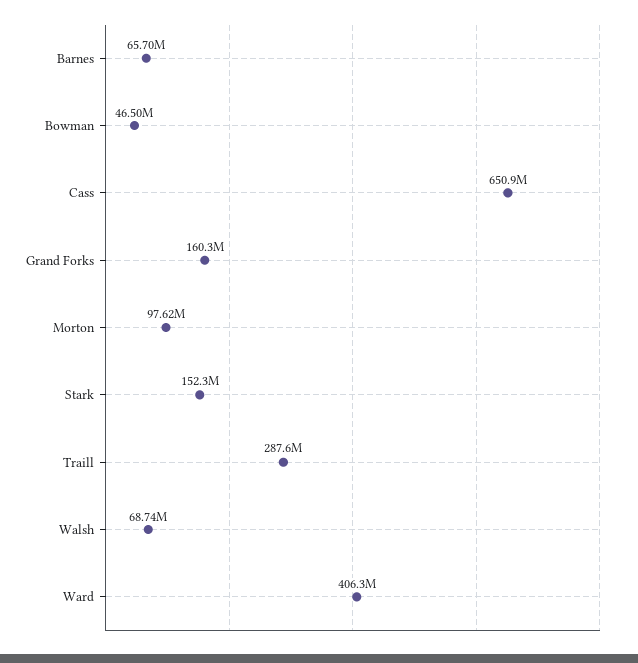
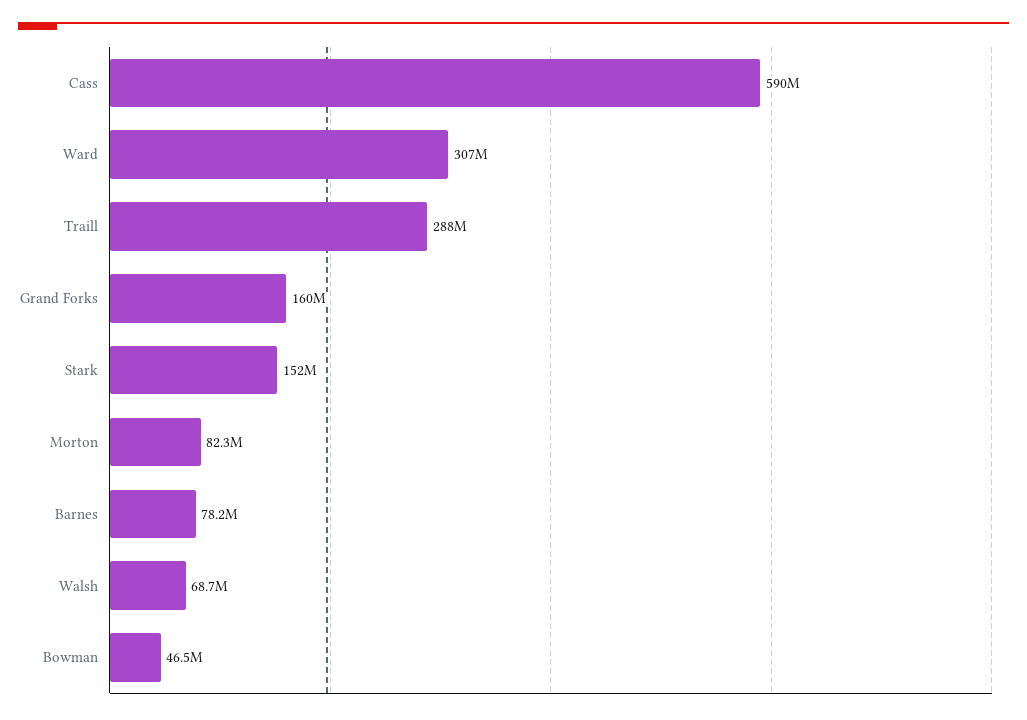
  {
-   "Barnes": 65700000,
+   "Barnes": 78200000,
    "Bowman": 46500000,
-   "Cass": 650900000,
+   "Cass": 590000000,
    "Grand Forks": 160300000,
-   "Morton": 97620000,
+   "Morton": 82300000,
    "Stark": 152300000,
    "Traill": 287600000,
    "Walsh": 68740000,
-   "Ward": 406300000
+   "Ward": 307000000
  }

